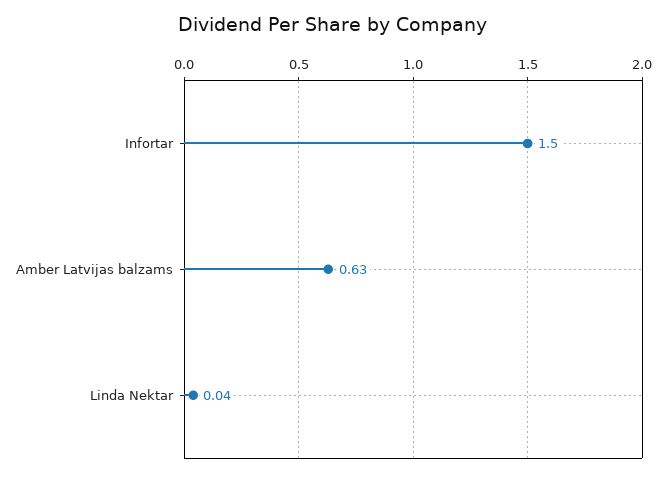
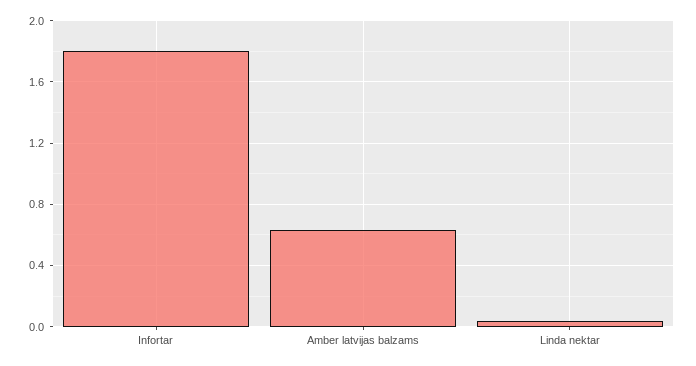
  {
-   "Infortar": 1.5,
+   "Infortar": 1.8,
    "Amber Latvijas balzams": 0.63,
    "Linda Nektar": 0.04
  }

